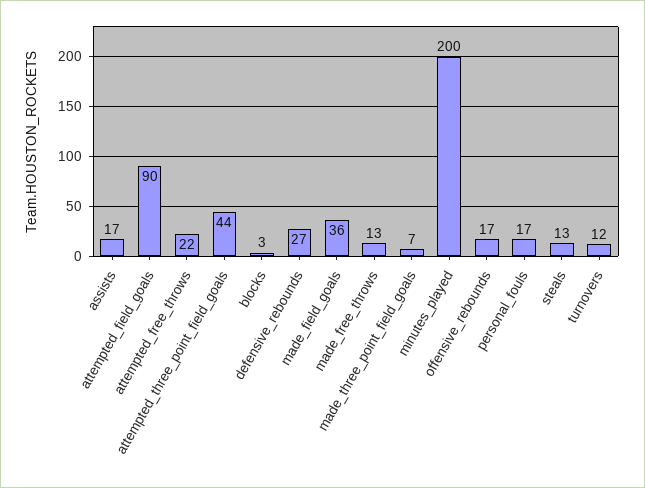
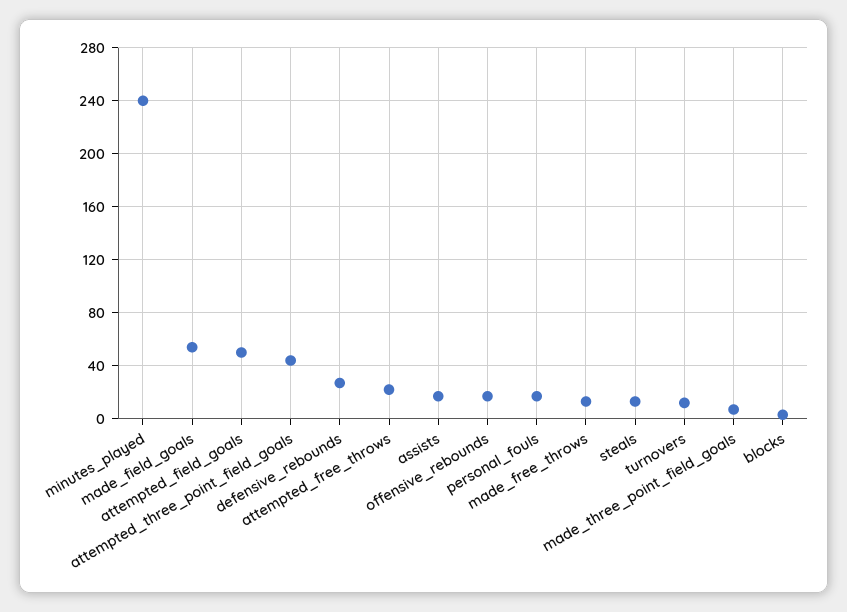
  {
    "assists": 17,
-   "attempted_field_goals": 90,
+   "attempted_field_goals": 50,
    "attempted_free_throws": 22,
    "attempted_three_point_field_goals": 44,
    "blocks": 3,
    "defensive_rebounds": 27,
-   "made_field_goals": 36,
+   "made_field_goals": 55,
    "made_free_throws": 13,
    "made_three_point_field_goals": 7,
-   "minutes_played": 200,
+   "minutes_played": 240,
    "offensive_rebounds": 17,
    "personal_fouls": 17,
    "steals": 13,
    "turnovers": 12
  }

